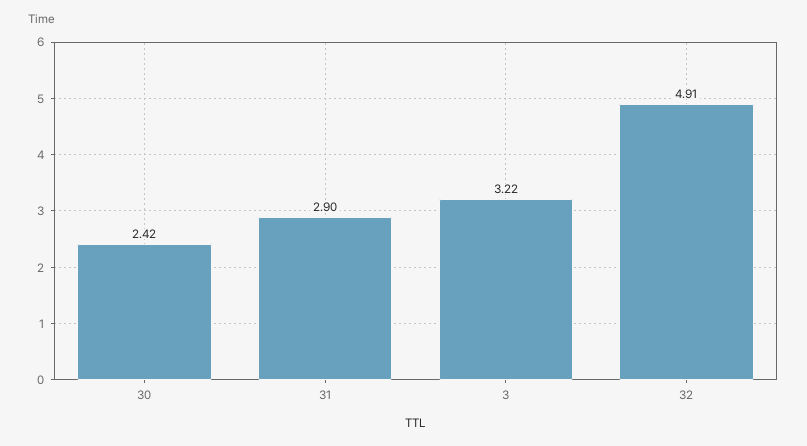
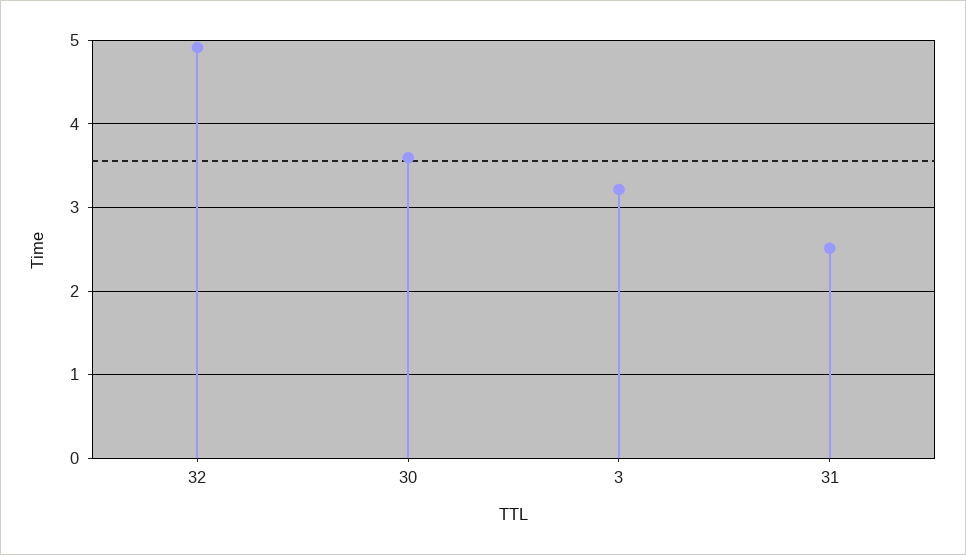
  {
-   "30": 2.42,
+   "30": 3.6,
-   "31": 2.9,
+   "31": 2.5,
    "3": 3.22,
    "32": 4.91
  }

